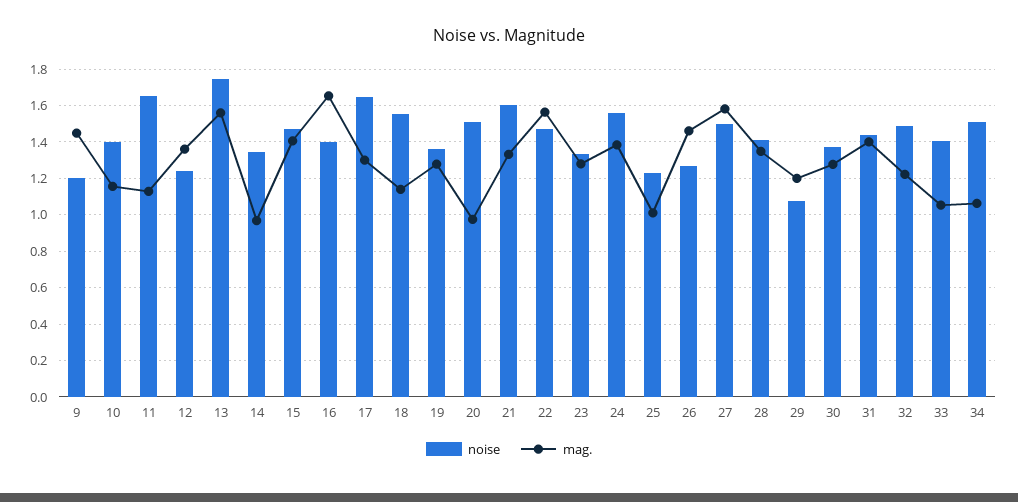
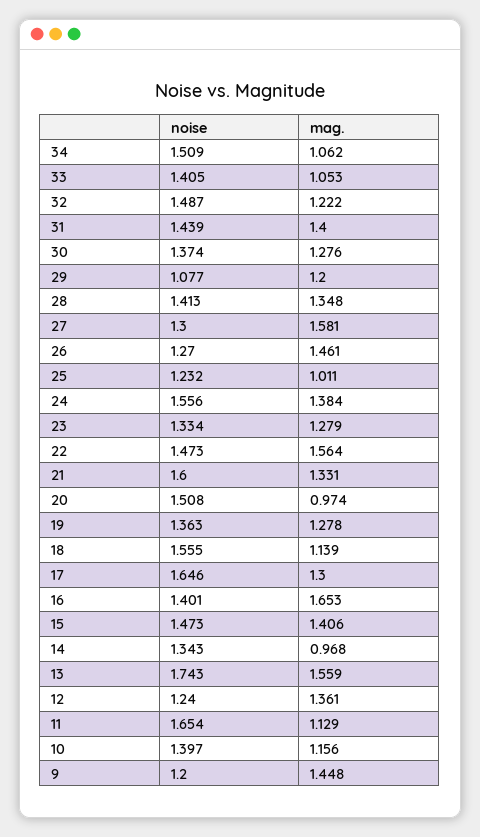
  {
    "noise": {
      "9": 1.2,
      "10": 1.397,
      "11": 1.654,
      "12": 1.24,
      "13": 1.743,
      "14": 1.343,
      "15": 1.473,
      "16": 1.401,
      "17": 1.646,
      "18": 1.555,
      "19": 1.363,
      "20": 1.508,
      "21": 1.6,
      "22": 1.473,
      "23": 1.334,
      "24": 1.556,
      "25": 1.232,
      "26": 1.27,
-     "27": 1.5,
+     "27": 1.3,
      "28": 1.413,
      "29": 1.077,
      "30": 1.374,
      "31": 1.439,
      "32": 1.487,
      "33": 1.405,
      "34": 1.509
    },
    "mag.": {
      "9": 1.448,
      "10": 1.156,
      "11": 1.129,
      "12": 1.361,
      "13": 1.559,
      "14": 0.968,
      "15": 1.406,
      "16": 1.653,
      "17": 1.3,
      "18": 1.139,
      "19": 1.278,
      "20": 0.974,
      "21": 1.331,
      "22": 1.564,
      "23": 1.279,
      "24": 1.384,
      "25": 1.011,
      "26": 1.461,
      "27": 1.581,
      "28": 1.348,
      "29": 1.2,
      "30": 1.276,
      "31": 1.4,
      "32": 1.222,
      "33": 1.053,
      "34": 1.062
    }
  }

